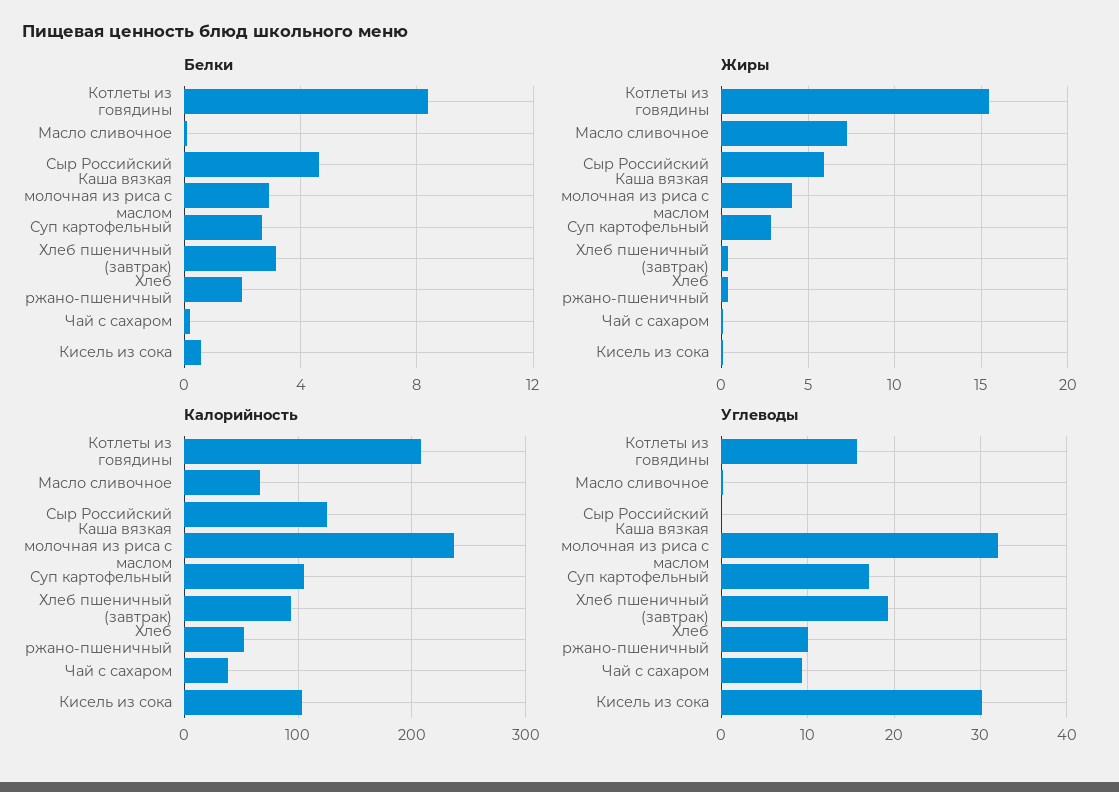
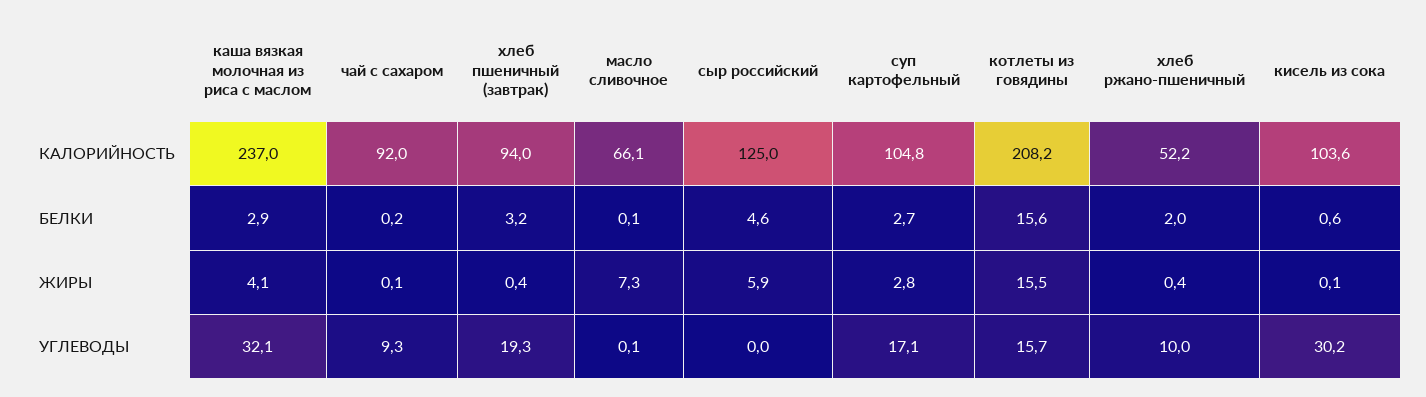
  {
    "Белки": {
-     "Котлеты из говядины": 8.5,
+     "Котлеты из говядины": 15.6,
      "Масло сливочное": 0.1,
      "Сыр Российский": 4.6,
      "Каша вязкая молочная из риса с маслом": 2.9,
      "Суп картофельный": 2.7,
      "Хлеб пшеничный (завтрак)": 3.2,
      "Хлеб ржано-пшеничный": 2,
      "Чай с сахаром": 0.2,
      "Кисель из сока": 0.6
    },
    "Жиры": {
      "Котлеты из говядины": 15.5,
      "Масло сливочное": 7.3,
      "Сыр Российский": 5.9,
      "Каша вязкая молочная из риса с маслом": 4.1,
      "Суп картофельный": 2.8,
      "Хлеб пшеничный (завтрак)": 0.4,
      "Хлеб ржано-пшеничный": 0.4,
      "Чай с сахаром": 0.1,
      "Кисель из сока": 0.1
    },
    "Калорийность": {
      "Котлеты из говядины": 208.2,
      "Масло сливочное": 66.1,
      "Сыр Российский": 125,
      "Каша вязкая молочная из риса с маслом": 237,
      "Суп картофельный": 104.8,
      "Хлеб пшеничный (завтрак)": 94,
      "Хлеб ржано-пшеничный": 52.2,
-     "Чай с сахаром": 40,
+     "Чай с сахаром": 92,
      "Кисель из сока": 103.6
    },
    "Углеводы": {
      "Котлеты из говядины": 15.7,
      "Масло сливочное": 0.1,
      "Сыр Российский": 0,
      "Каша вязкая молочная из риса с маслом": 32.1,
      "Суп картофельный": 17.1,
      "Хлеб пшеничный (завтрак)": 19.3,
      "Хлеб ржано-пшеничный": 10,
      "Чай с сахаром": 9.3,
      "Кисель из сока": 30.2
    }
  }

